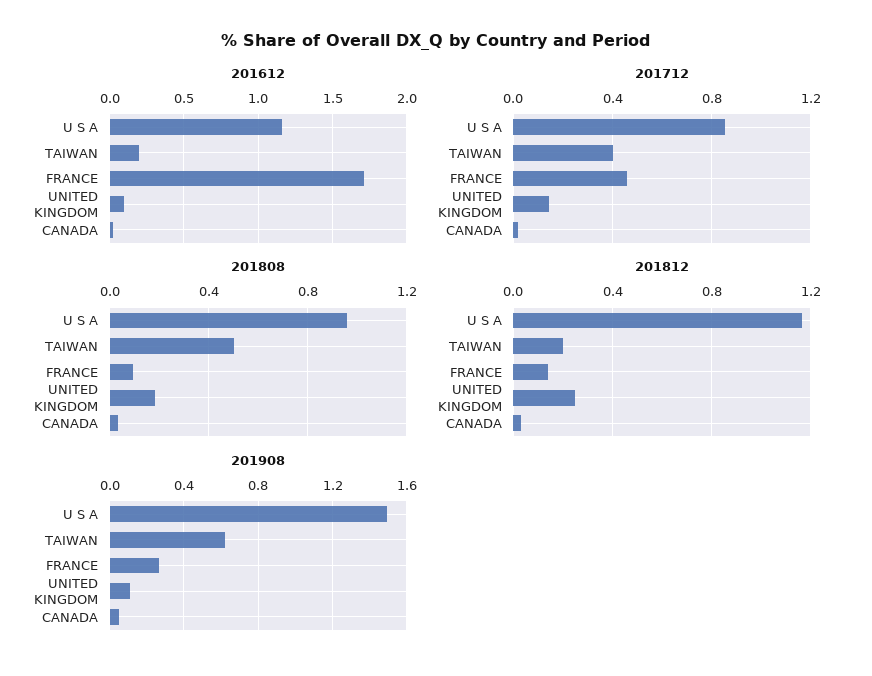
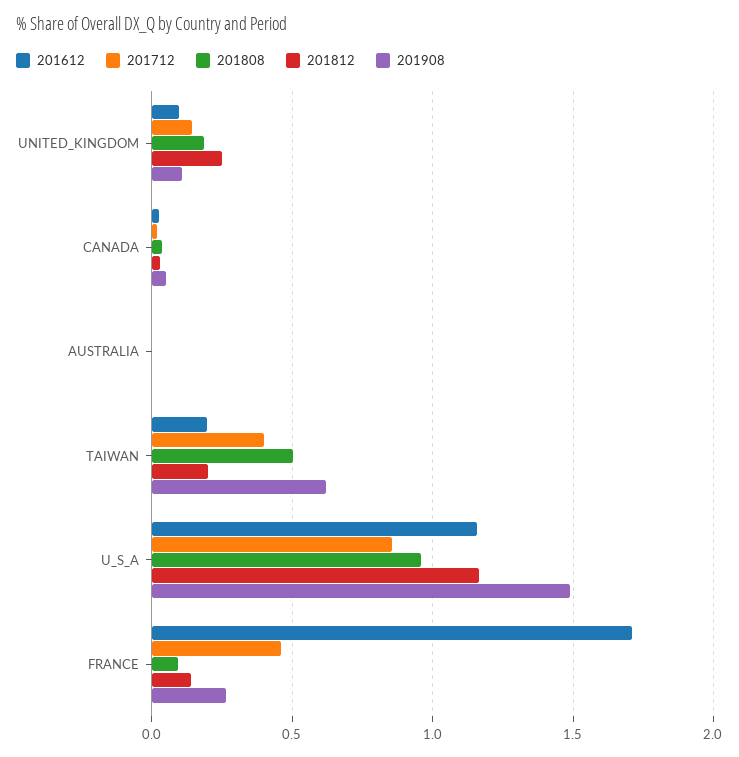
  {
    "201612": {
      "U S A": 1.15,
      "TAIWAN": 0.2,
      "FRANCE": 1.7,
      "UNITED KINGDOM": 0.1,
-     "CANADA": 0.05
+     "CANADA": 0.05,
+     "AUSTRALIA": 0
    },
    "201712": {
      "U S A": 0.85,
      "TAIWAN": 0.4,
      "FRANCE": 0.45,
      "UNITED KINGDOM": 0.15,
-     "CANADA": 0
+     "CANADA": 0,
+     "AUSTRALIA": 0
    },
    "201808": {
      "U S A": 0.95,
      "TAIWAN": 0.5,
      "FRANCE": 0.1,
      "UNITED KINGDOM": 0.2,
-     "CANADA": 0.05
+     "CANADA": 0.05,
+     "AUSTRALIA": 0
    },
    "201812": {
      "U S A": 1.15,
      "TAIWAN": 0.2,
      "FRANCE": 0.15,
      "UNITED KINGDOM": 0.25,
-     "CANADA": 0.05
+     "CANADA": 0.05,
+     "AUSTRALIA": 0
    },
    "201908": {
      "U S A": 1.5,
      "TAIWAN": 0.6,
      "FRANCE": 0.25,
      "UNITED KINGDOM": 0.1,
-     "CANADA": 0.05
+     "CANADA": 0.05,
+     "AUSTRALIA": 0
    }
  }

